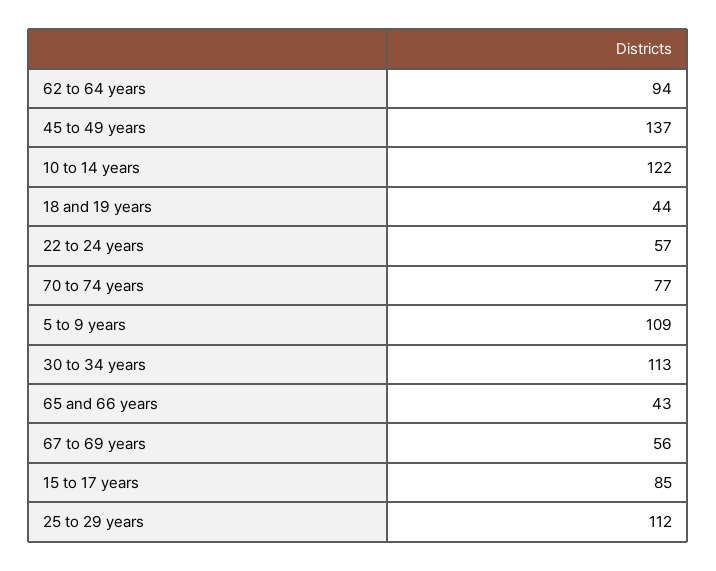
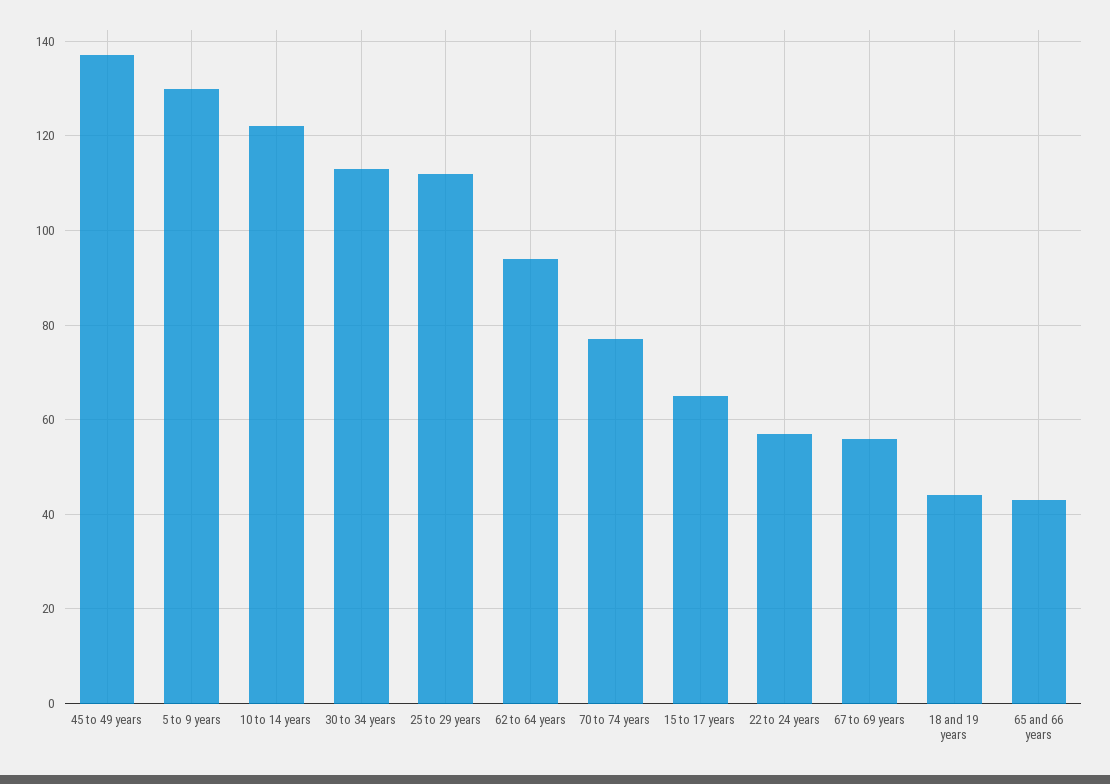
  {
    "62 to 64 years": 94,
    "45 to 49 years": 137,
    "10 to 14 years": 122,
    "18 and 19 years": 44,
    "22 to 24 years": 57,
    "70 to 74 years": 77,
-   "5 to 9 years": 109,
+   "5 to 9 years": 130,
    "30 to 34 years": 113,
    "65 and 66 years": 43,
    "67 to 69 years": 56,
-   "15 to 17 years": 85,
+   "15 to 17 years": 65,
    "25 to 29 years": 112
  }

